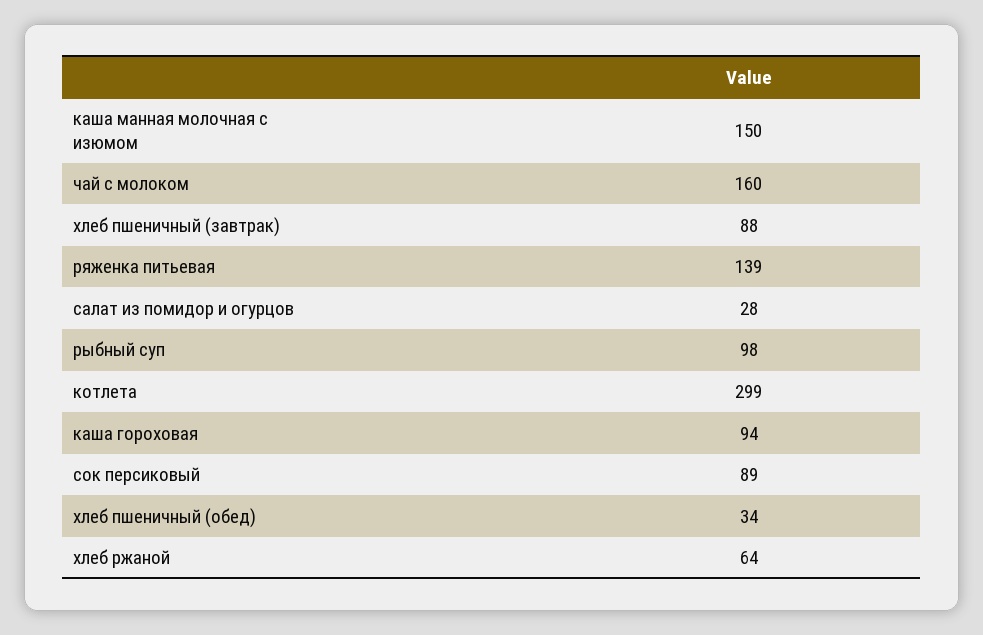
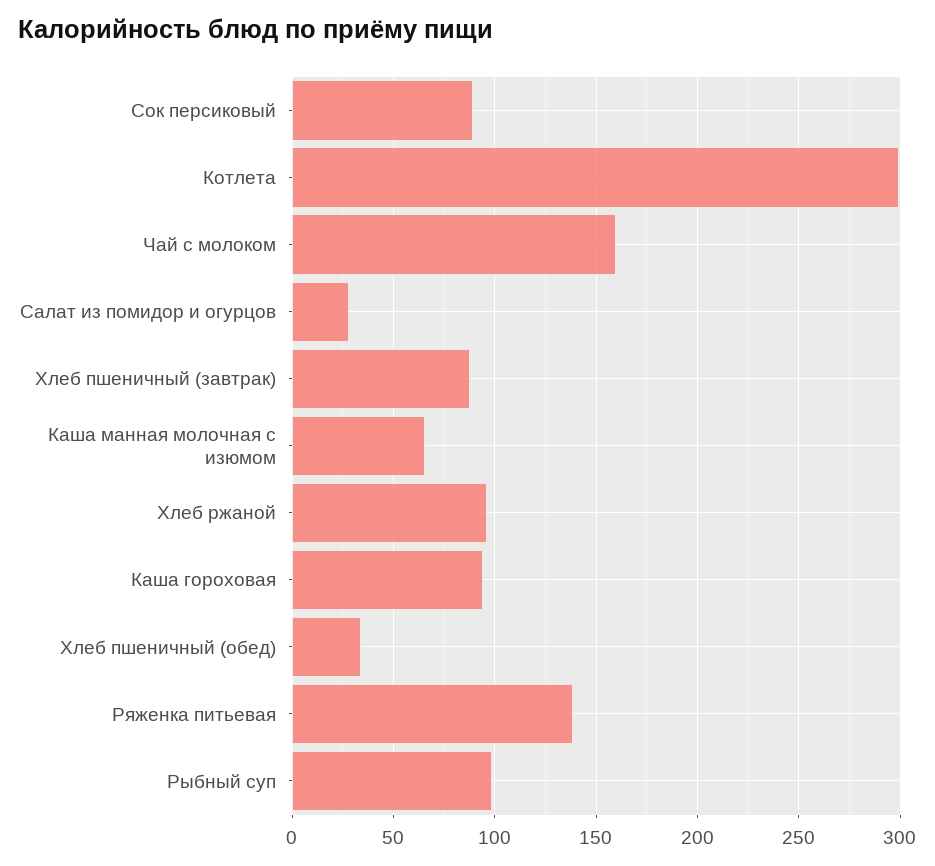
  {
-   "каша манная молочная с изюмом": 150,
+   "каша манная молочная с изюмом": 65,
    "чай с молоком": 160,
    "хлеб пшеничный (завтрак)": 88,
    "ряженка питьевая": 139,
    "салат из помидор и огурцов": 28,
    "рыбный суп": 98,
    "котлета": 299,
    "каша гороховая": 94,
    "сок персиковый": 89,
    "хлеб пшеничный (обед)": 34,
-   "хлеб ржаной": 64
+   "хлеб ржаной": 95
  }

